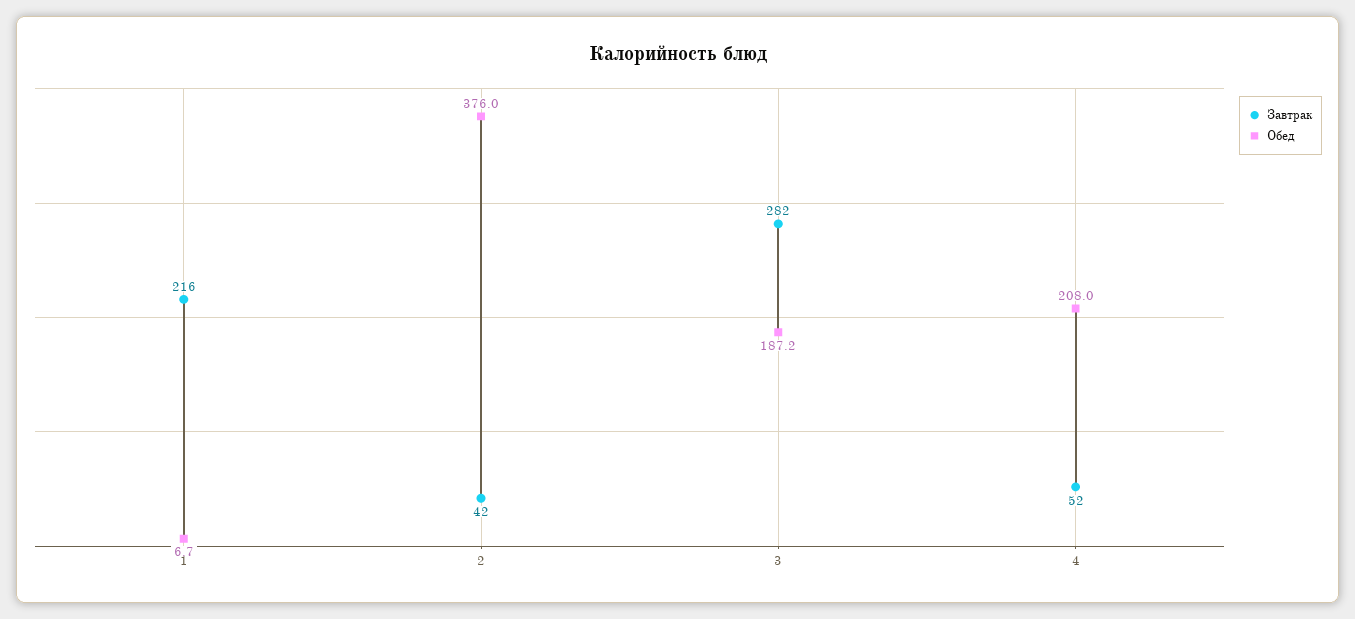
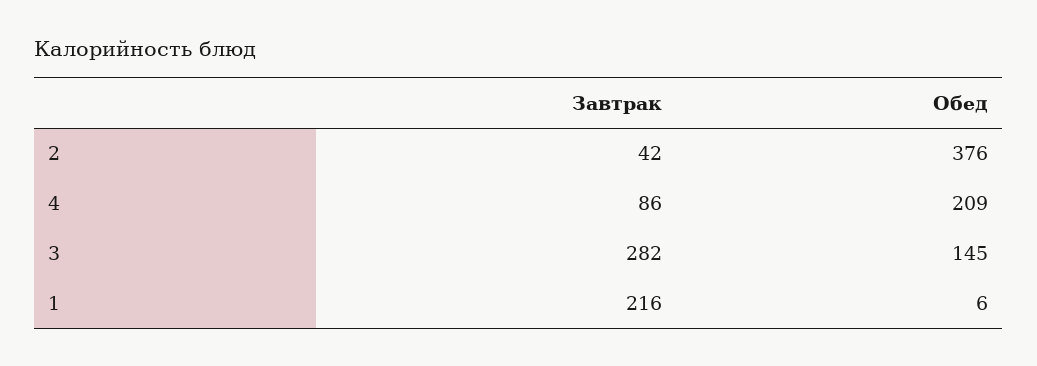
  {
    "Завтрак": {
      "1": 216,
      "2": 42,
      "3": 282,
-     "4": 52
+     "4": 86
    },
    "Обед": {
-     "1": 6.7,
+     "1": 6,
      "2": 376,
-     "3": 187.2,
+     "3": 145,
-     "4": 208
+     "4": 209
    }
  }

